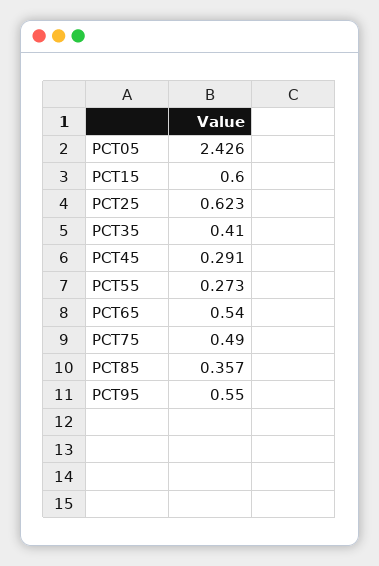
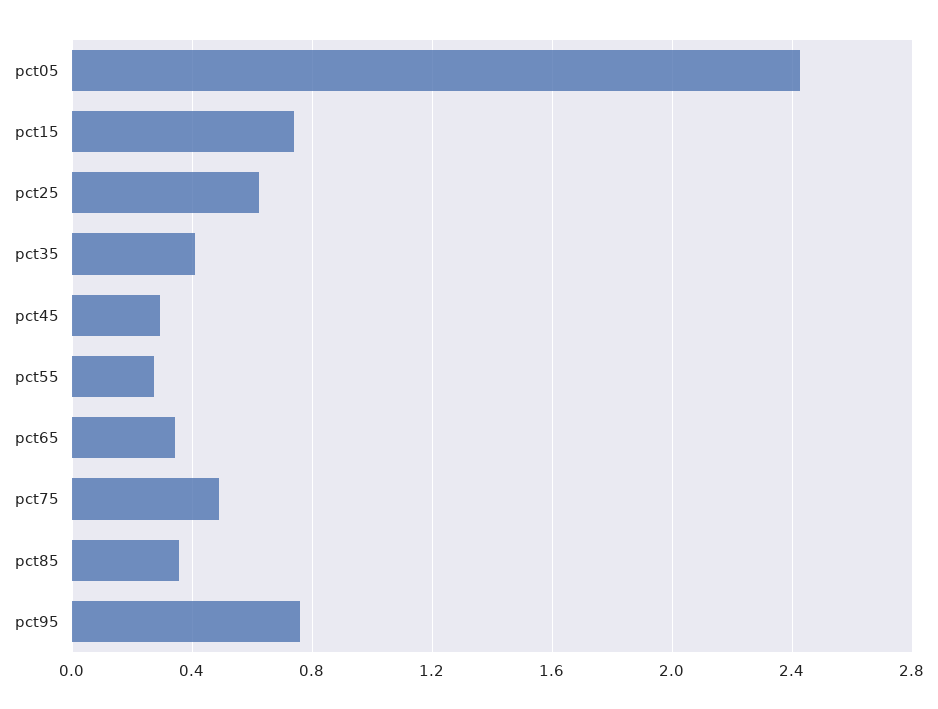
  {
    "PCT05": 2.426,
-   "PCT15": 0.6,
+   "PCT15": 0.75,
    "PCT25": 0.623,
    "PCT35": 0.41,
    "PCT45": 0.291,
    "PCT55": 0.273,
-   "PCT65": 0.54,
+   "PCT65": 0.35,
    "PCT75": 0.49,
    "PCT85": 0.357,
-   "PCT95": 0.55
+   "PCT95": 0.75
  }

